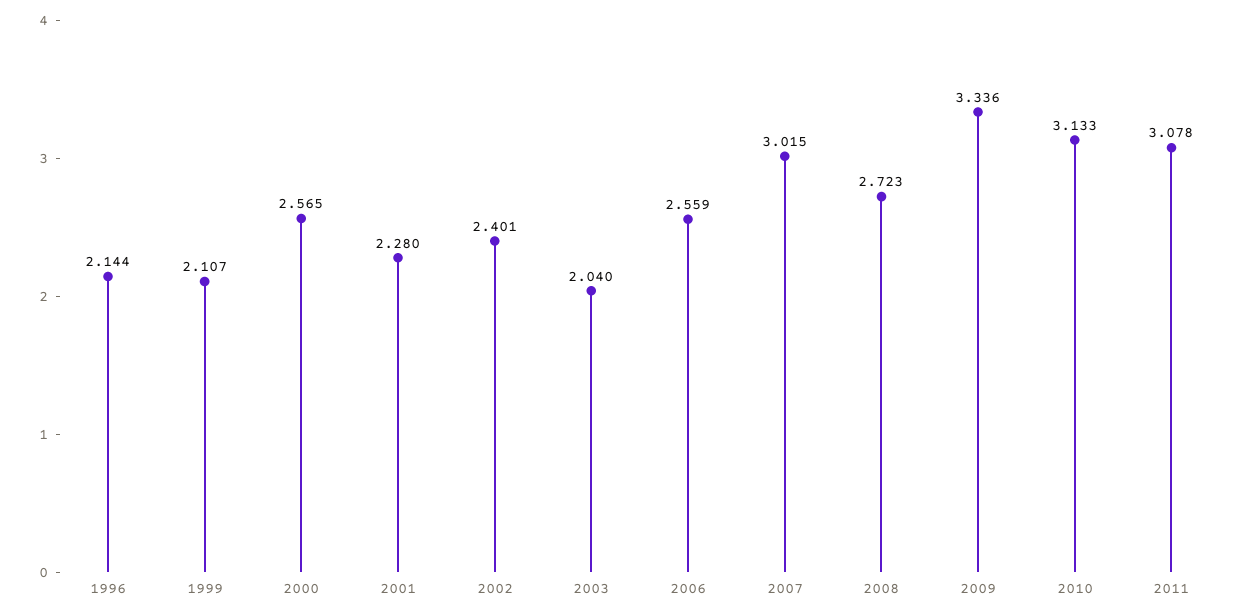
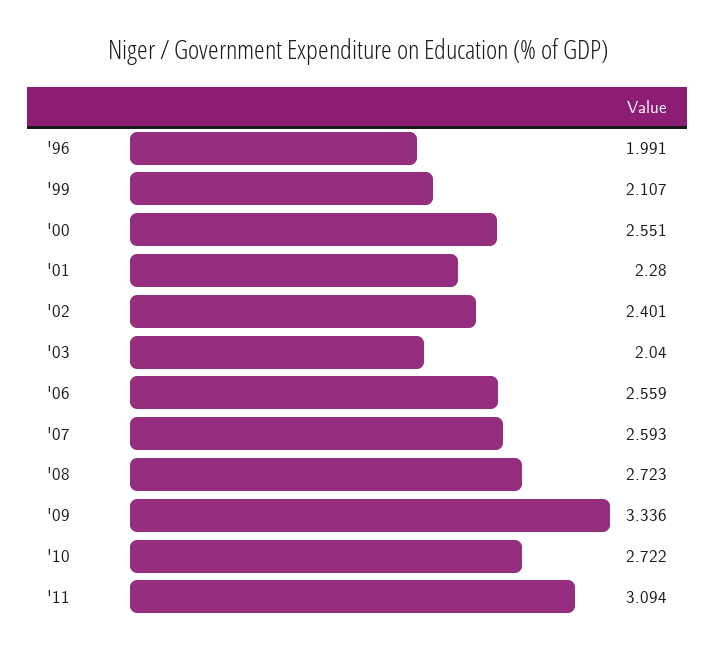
  {
-   "1996": 2.144,
+   "1996": 1.991,
    "1999": 2.107,
-   "2000": 2.565,
+   "2000": 2.551,
    "2001": 2.28,
    "2002": 2.401,
    "2003": 2.04,
    "2006": 2.559,
-   "2007": 3.015,
+   "2007": 2.593,
    "2008": 2.723,
    "2009": 3.336,
-   "2010": 3.133,
+   "2010": 2.722,
-   "2011": 3.078
+   "2011": 3.094
  }

